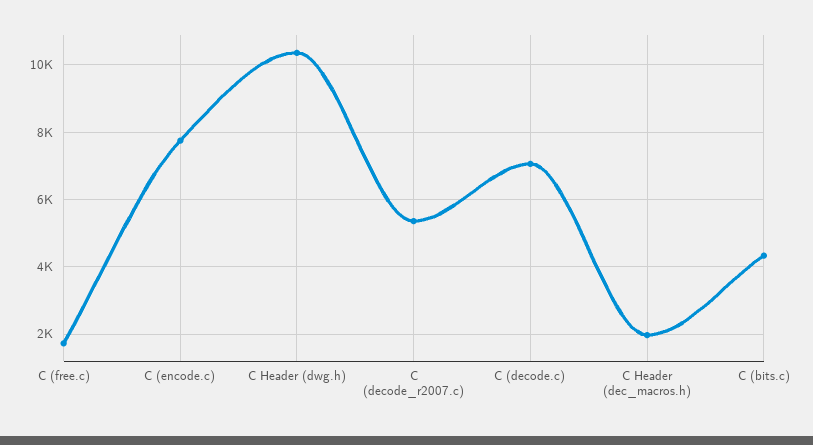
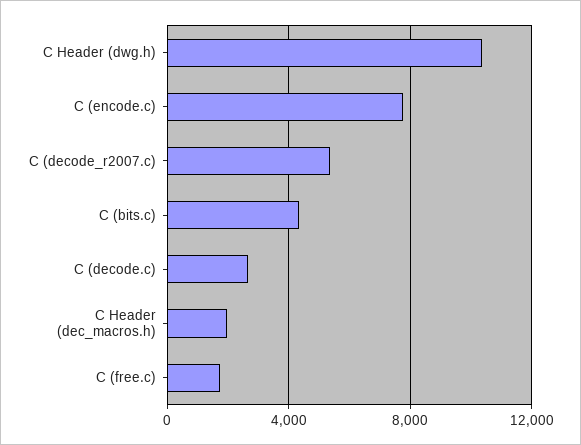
  {
    "C (free.c)": 1800,
    "C (encode.c)": 7800,
    "C Header (dwg.h)": 10400,
    "C (decode_r2007.c)": 5400,
-   "C (decode.c)": 7000,
+   "C (decode.c)": 2500,
    "C Header (dec_macros.h)": 2000,
    "C (bits.c)": 4400
  }

